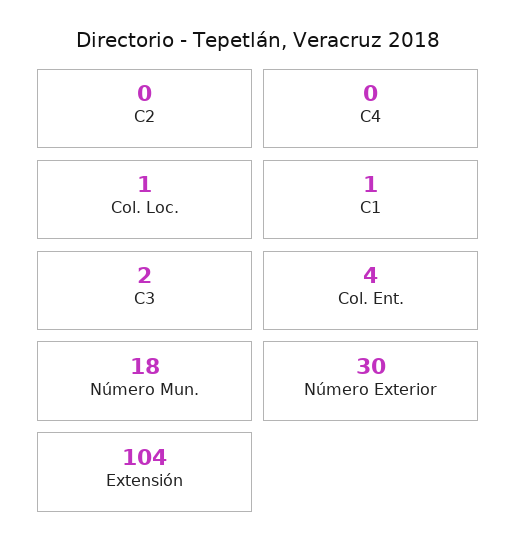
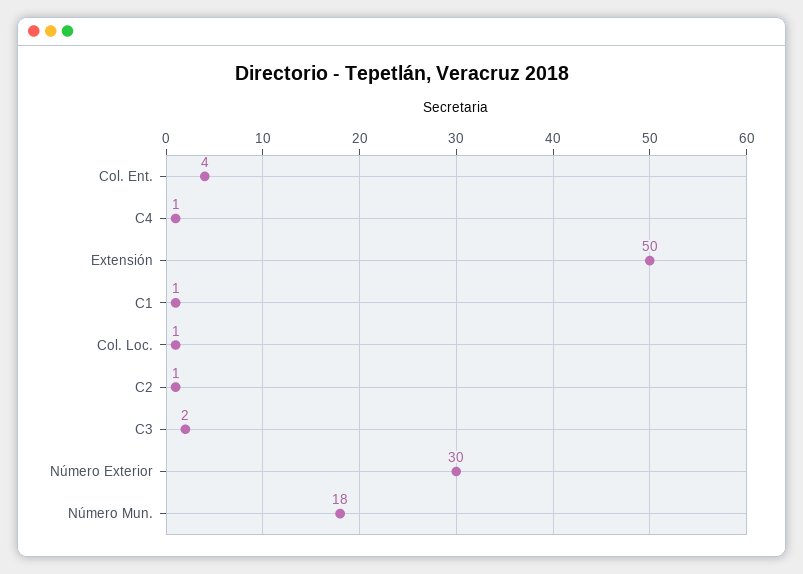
  {
-   "C2": 0,
+   "C2": 1,
-   "C4": 0,
+   "C4": 1,
    "Col. Loc.": 1,
    "C1": 1,
    "C3": 2,
    "Col. Ent.": 4,
    "Número Mun.": 18,
    "Número Exterior": 30,
-   "Extensión": 104
+   "Extensión": 50
  }

